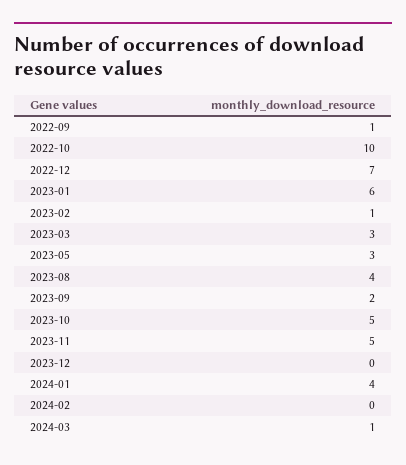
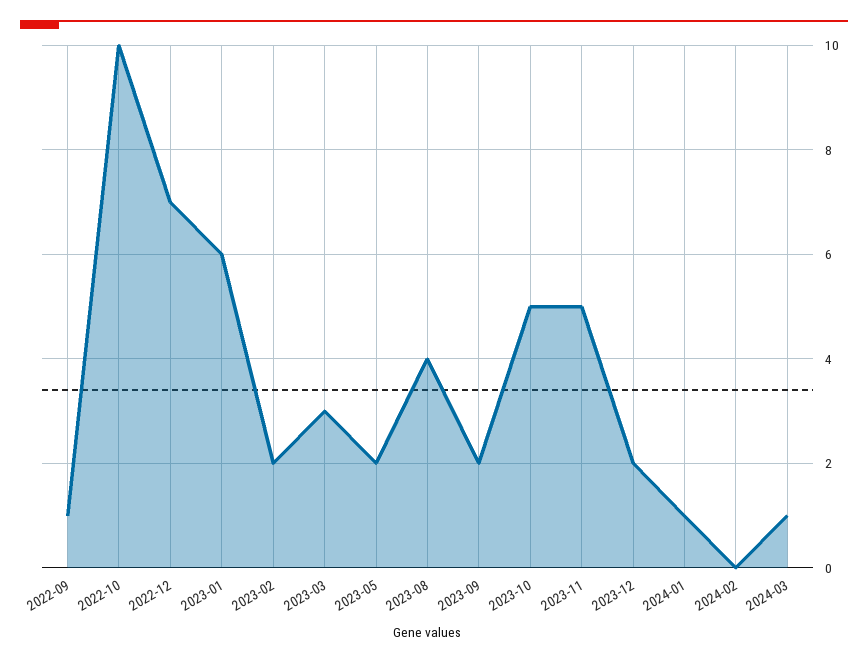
  {
    "2022-09": 1,
    "2022-10": 10,
    "2022-12": 7,
    "2023-01": 6,
-   "2023-02": 1,
+   "2023-02": 2,
    "2023-03": 3,
-   "2023-05": 3,
+   "2023-05": 2,
    "2023-08": 4,
    "2023-09": 2,
    "2023-10": 5,
    "2023-11": 5,
-   "2023-12": 0,
+   "2023-12": 2,
-   "2024-01": 4,
+   "2024-01": 1,
    "2024-02": 0,
    "2024-03": 1
  }

